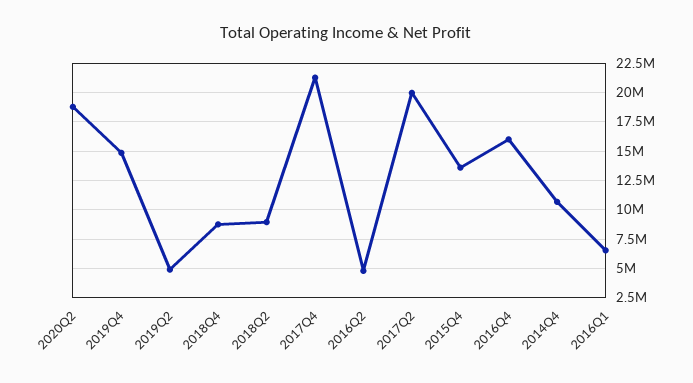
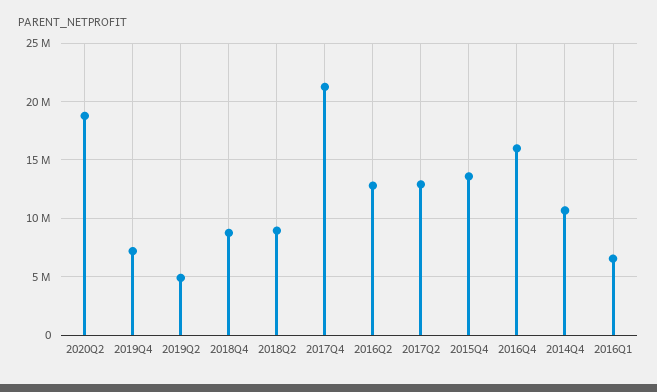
  {
    "2020Q2": 19000000,
-   "2019Q4": 15000000,
+   "2019Q4": 7000000,
    "2019Q2": 5000000,
    "2018Q4": 9000000,
    "2018Q2": 9000000,
    "2017Q4": 21000000,
-   "2016Q2": 5000000,
+   "2016Q2": 13000000,
-   "2017Q2": 20000000,
+   "2017Q2": 13000000,
    "2015Q4": 14000000,
    "2016Q4": 16000000,
    "2014Q4": 11000000,
    "2016Q1": 7000000
  }

